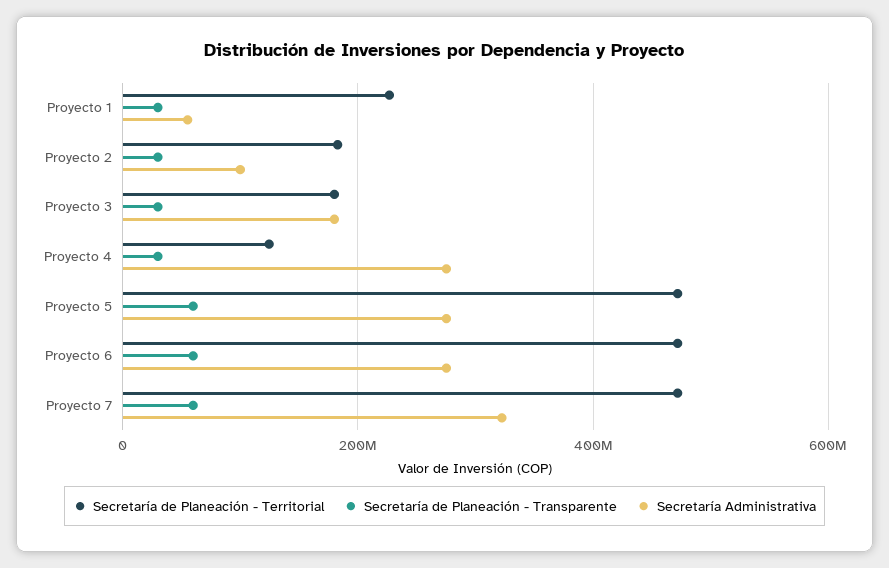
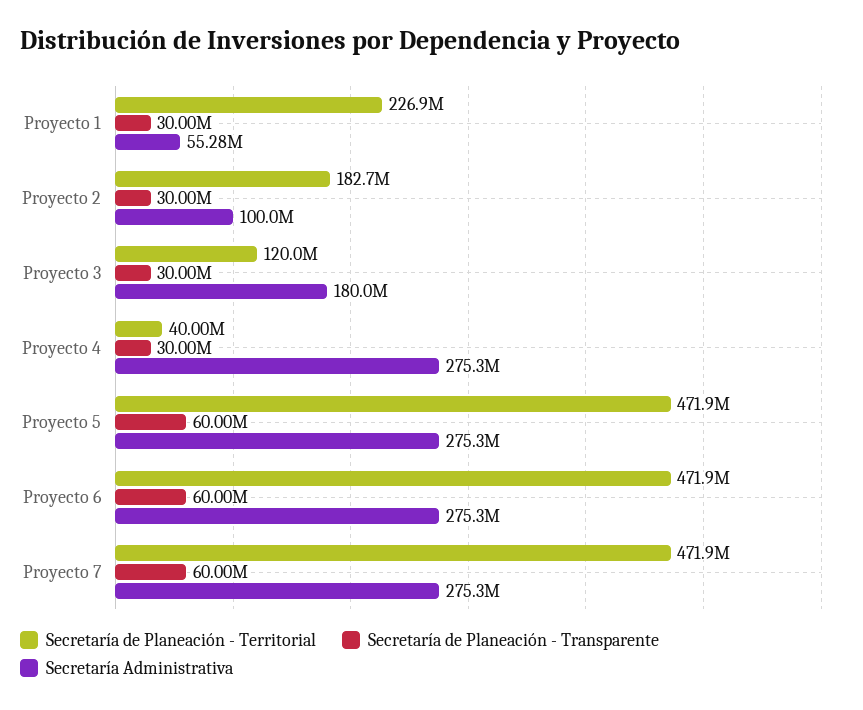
  {
    "Secretaría de Planeación - Territorial": {
      "Proyecto 1": 226900000,
      "Proyecto 2": 182700000,
-     "Proyecto 3": 180000000,
+     "Proyecto 3": 120000000,
-     "Proyecto 4": 120000000,
+     "Proyecto 4": 40000000,
      "Proyecto 5": 471900000,
      "Proyecto 6": 471900000,
      "Proyecto 7": 471900000
    },
    "Secretaría de Planeación - Transparente": {
      "Proyecto 1": 30000000,
      "Proyecto 2": 30000000,
      "Proyecto 3": 30000000,
      "Proyecto 4": 30000000,
      "Proyecto 5": 60000000,
      "Proyecto 6": 60000000,
      "Proyecto 7": 60000000
    },
    "Secretaría Administrativa": {
      "Proyecto 1": 55280000,
      "Proyecto 2": 100000000,
      "Proyecto 3": 180000000,
      "Proyecto 4": 275300000,
      "Proyecto 5": 275300000,
      "Proyecto 6": 275300000,
-     "Proyecto 7": 320000000
+     "Proyecto 7": 275300000
    }
  }

